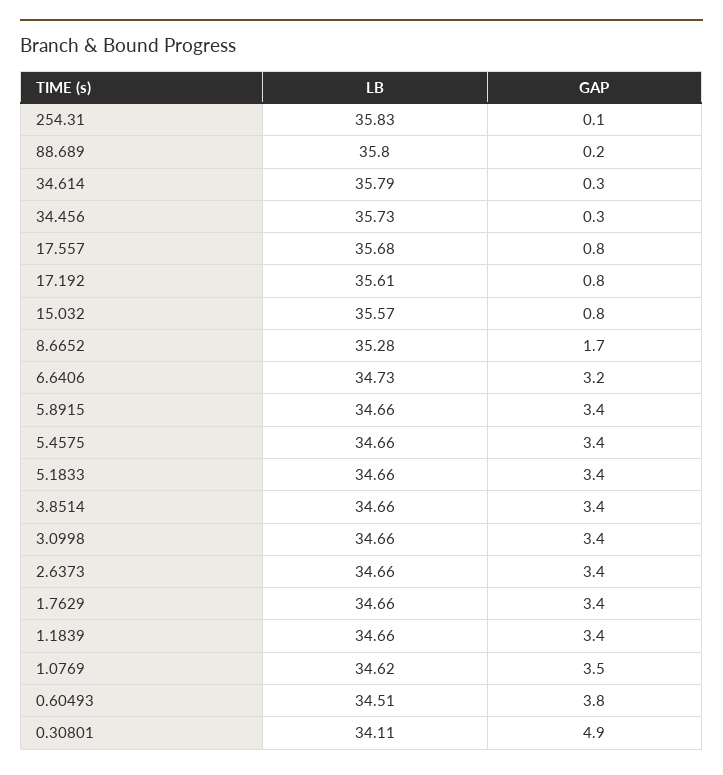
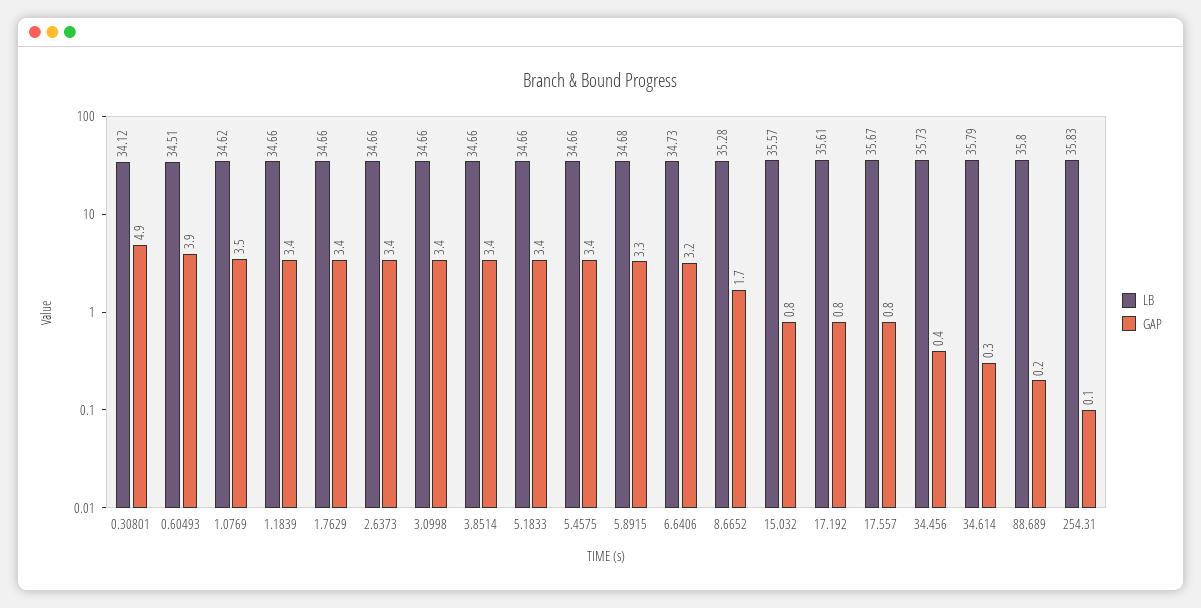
  {
    "LB": {
      "254.31": 35.83,
      "88.689": 35.8,
      "34.614": 35.79,
      "34.456": 35.73,
-     "17.557": 35.68,
+     "17.557": 35.67,
      "17.192": 35.61,
      "15.032": 35.57,
      "8.6652": 35.28,
      "6.6406": 34.73,
-     "5.8915": 34.66,
+     "5.8915": 34.68,
      "5.4575": 34.66,
      "5.1833": 34.66,
      "3.8514": 34.66,
      "3.0998": 34.66,
      "2.6373": 34.66,
      "1.7629": 34.66,
      "1.1839": 34.66,
      "1.0769": 34.62,
      "0.60493": 34.51,
-     "0.30801": 34.11
+     "0.30801": 34.12
    },
    "GAP": {
      "254.31": 0.1,
      "88.689": 0.2,
      "34.614": 0.3,
-     "34.456": 0.3,
+     "34.456": 0.4,
      "17.557": 0.8,
      "17.192": 0.8,
      "15.032": 0.8,
      "8.6652": 1.7,
      "6.6406": 3.2,
-     "5.8915": 3.4,
+     "5.8915": 3.3,
      "5.4575": 3.4,
      "5.1833": 3.4,
      "3.8514": 3.4,
      "3.0998": 3.4,
      "2.6373": 3.4,
      "1.7629": 3.4,
      "1.1839": 3.4,
      "1.0769": 3.5,
-     "0.60493": 3.8,
+     "0.60493": 3.9,
      "0.30801": 4.9
    }
  }

